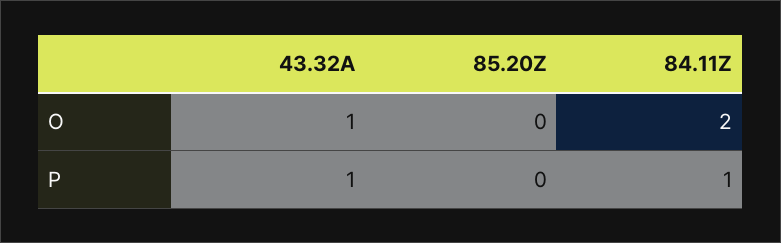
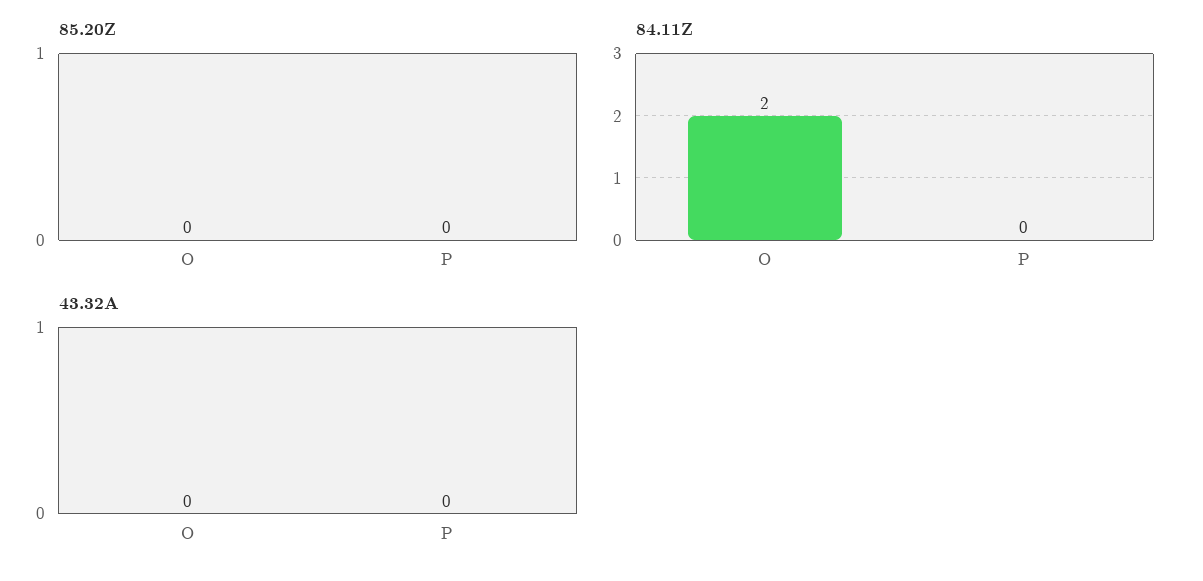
  {
    "43.32A": {
-     "O": 1,
+     "O": 0,
-     "P": 1
+     "P": 0
    },
    "85.20Z": {
      "O": 0,
      "P": 0
    },
    "84.11Z": {
      "O": 2,
-     "P": 1
+     "P": 0
    }
  }

